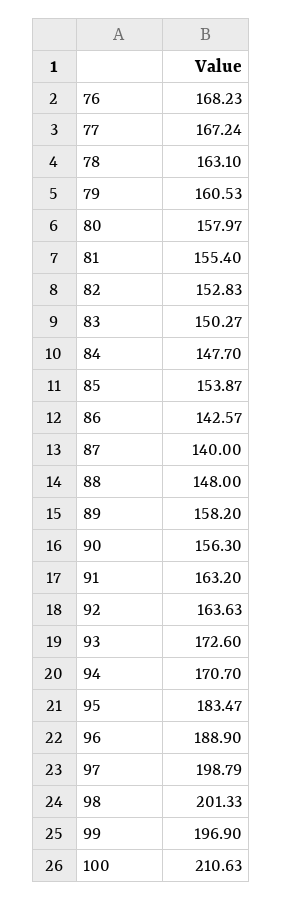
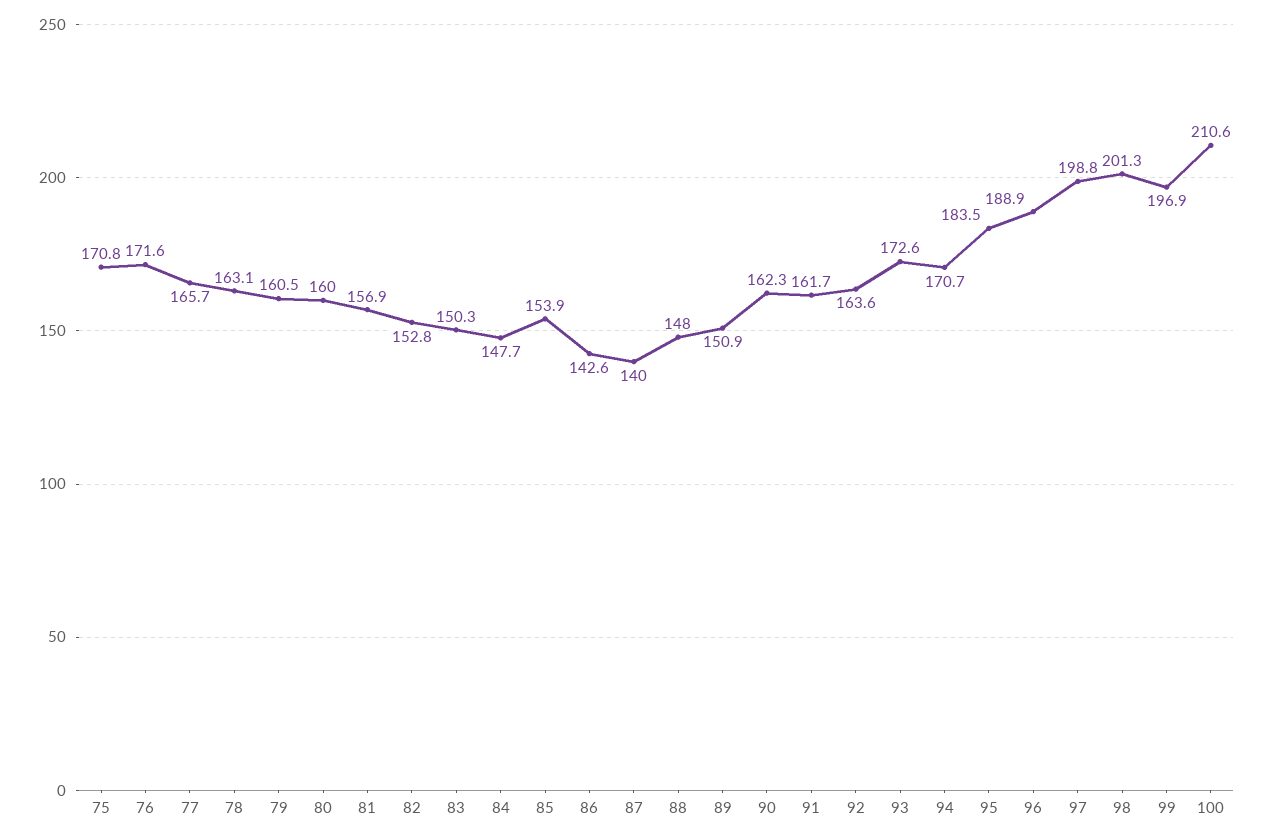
  {
-   "76": 168.23,
+   "76": 171.6,
-   "77": 167.24,
+   "77": 165.7,
    "78": 163.1,
    "79": 160.53,
-   "80": 157.97,
+   "80": 160,
-   "81": 155.4,
+   "81": 156.9,
    "82": 152.83,
    "83": 150.27,
    "84": 147.7,
    "85": 153.87,
    "86": 142.57,
    "87": 140,
    "88": 148,
-   "89": 158.2,
+   "89": 150.9,
-   "90": 156.3,
+   "90": 162.3,
-   "91": 163.2,
+   "91": 161.7,
    "92": 163.63,
    "93": 172.6,
    "94": 170.7,
    "95": 183.47,
    "96": 188.9,
    "97": 198.79,
    "98": 201.33,
    "99": 196.9,
-   "100": 210.63
+   "100": 210.63,
+   "75": 170.8
  }

